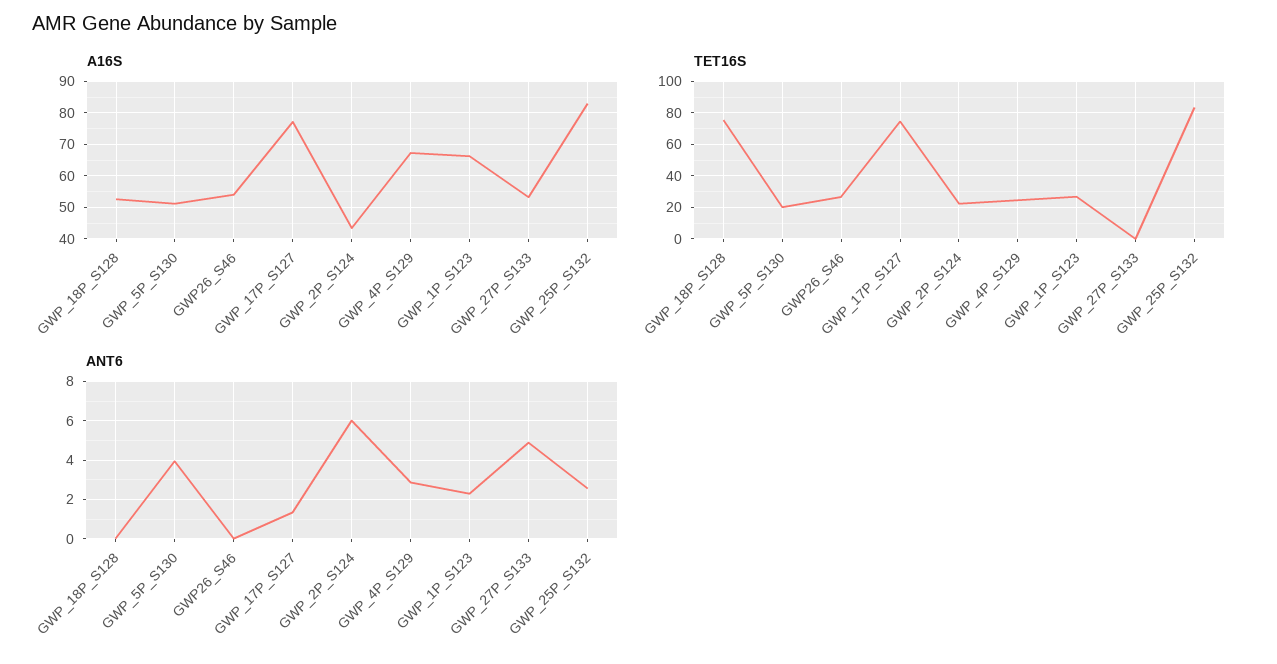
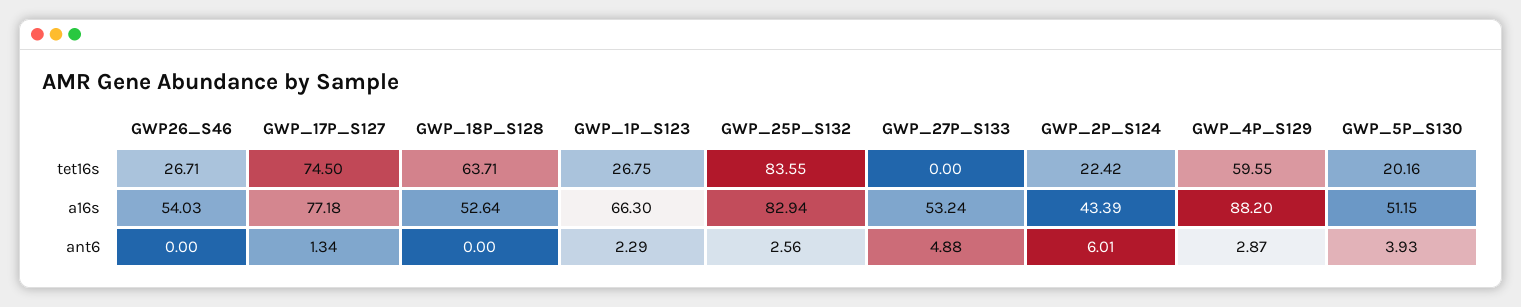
  {
    "A16S": {
      "GWP_18P_S128": 52.64,
      "GWP_5P_S130": 51.15,
      "GWP26_S46": 54.03,
      "GWP_17P_S127": 77.18,
      "GWP_2P_S124": 43.39,
-     "GWP_4P_S129": 68,
+     "GWP_4P_S129": 88.2,
      "GWP_1P_S123": 66.3,
      "GWP_27P_S133": 53.24,
      "GWP_25P_S132": 82.94
    },
    "TET16S": {
-     "GWP_18P_S128": 75,
+     "GWP_18P_S128": 63.71,
      "GWP_5P_S130": 20.16,
      "GWP26_S46": 26.71,
      "GWP_17P_S127": 74.5,
      "GWP_2P_S124": 22.42,
-     "GWP_4P_S129": 25,
+     "GWP_4P_S129": 59.55,
      "GWP_1P_S123": 26.75,
      "GWP_27P_S133": 0,
      "GWP_25P_S132": 83.55
    },
    "ANT6": {
      "GWP_18P_S128": 0,
      "GWP_5P_S130": 3.93,
      "GWP26_S46": 0,
      "GWP_17P_S127": 1.34,
      "GWP_2P_S124": 6.01,
      "GWP_4P_S129": 2.87,
      "GWP_1P_S123": 2.29,
      "GWP_27P_S133": 4.88,
      "GWP_25P_S132": 2.56
    }
  }

